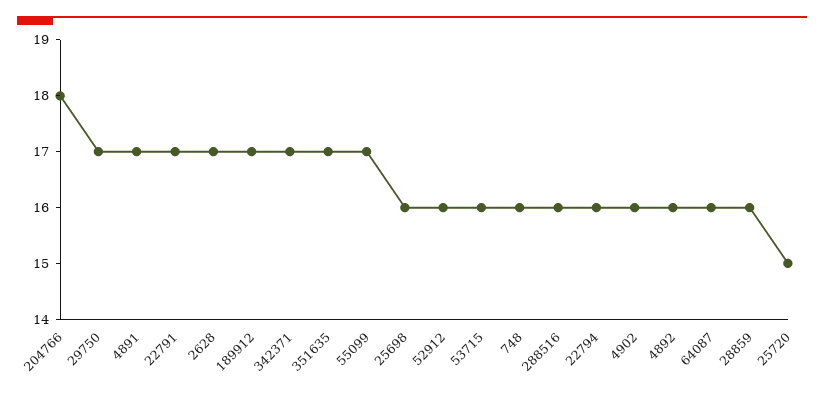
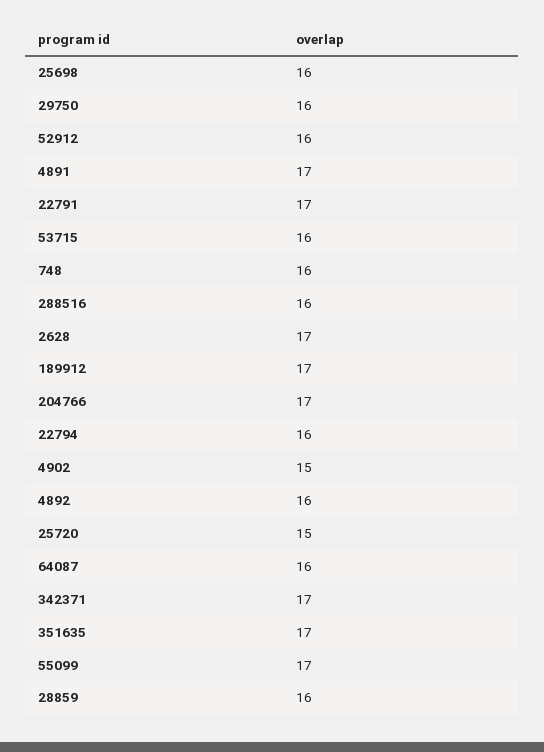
  {
-   "204766": 18,
+   "204766": 17,
-   "29750": 17,
+   "29750": 16,
    "4891": 17,
    "22791": 17,
    "2628": 17,
    "189912": 17,
    "342371": 17,
    "351635": 17,
    "55099": 17,
    "25698": 16,
    "52912": 16,
    "53715": 16,
    "748": 16,
    "288516": 16,
    "22794": 16,
-   "4902": 16,
+   "4902": 15,
    "4892": 16,
    "64087": 16,
    "28859": 16,
    "25720": 15
  }

